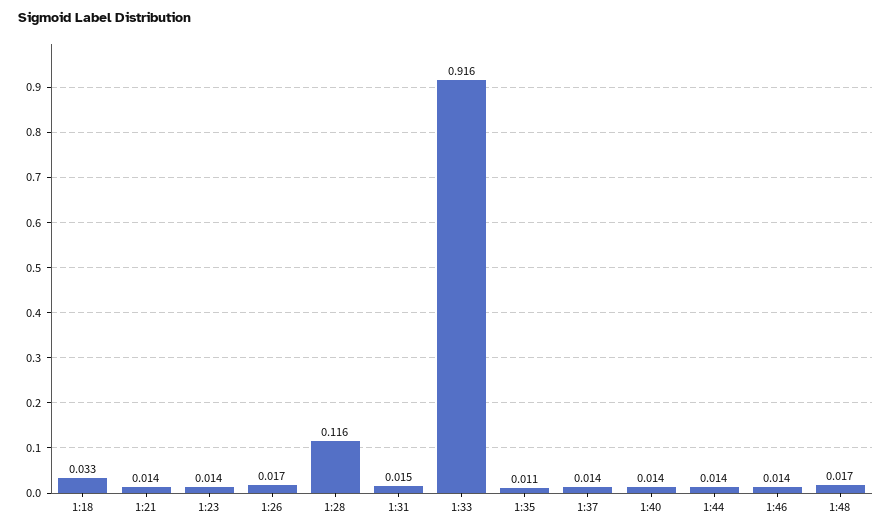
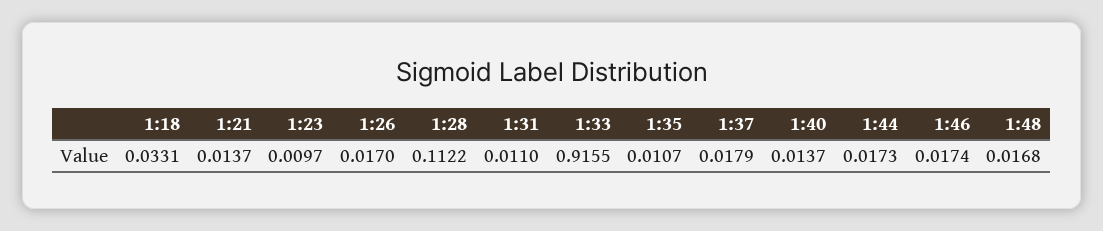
  {
    "1:18": 0.0331,
    "1:21": 0.0137,
-   "1:23": 0.014,
+   "1:23": 0.0097,
    "1:26": 0.017,
-   "1:28": 0.116,
+   "1:28": 0.1122,
-   "1:31": 0.015,
+   "1:31": 0.011,
    "1:33": 0.9155,
    "1:35": 0.0107,
-   "1:37": 0.014,
+   "1:37": 0.0179,
    "1:40": 0.0137,
-   "1:44": 0.014,
+   "1:44": 0.0173,
-   "1:46": 0.014,
+   "1:46": 0.0174,
    "1:48": 0.0168
  }

